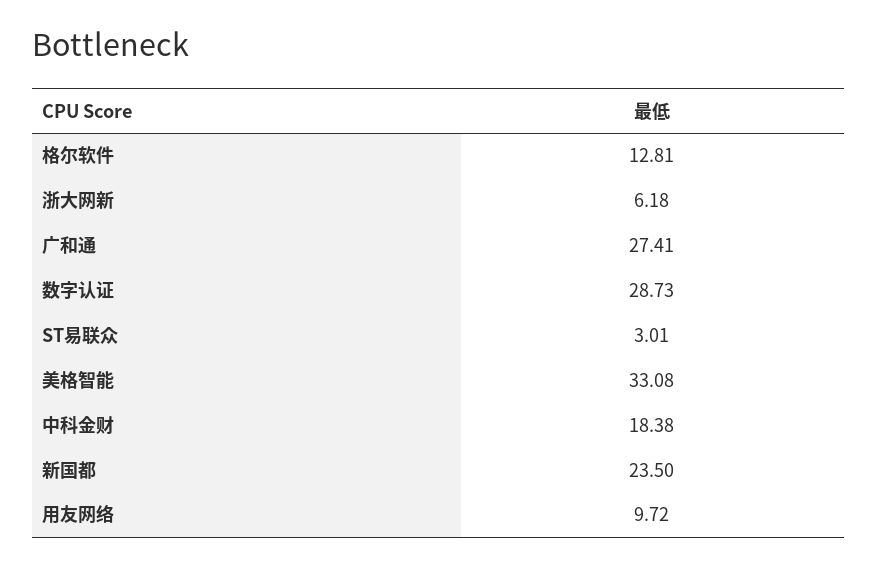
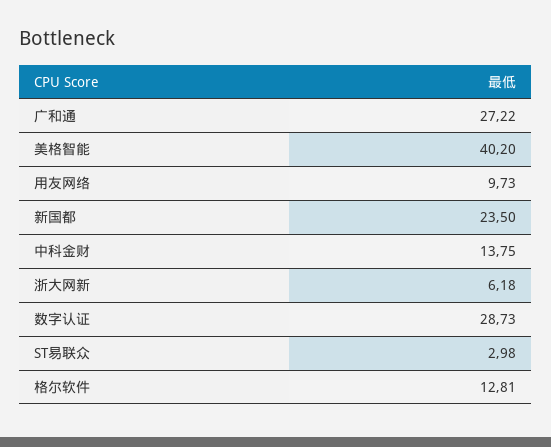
  {
    "格尔软件": 12.81,
    "浙大网新": 6.18,
-   "广和通": 27.41,
+   "广和通": 27.22,
    "数字认证": 28.73,
-   "ST易联众": 3.01,
+   "ST易联众": 2.98,
-   "美格智能": 33.08,
+   "美格智能": 40.2,
-   "中科金财": 18.38,
+   "中科金财": 13.75,
    "新国都": 23.5,
-   "用友网络": 9.72
+   "用友网络": 9.73
  }

